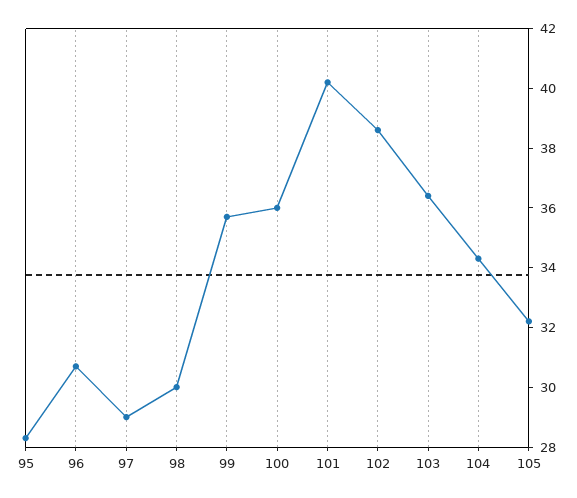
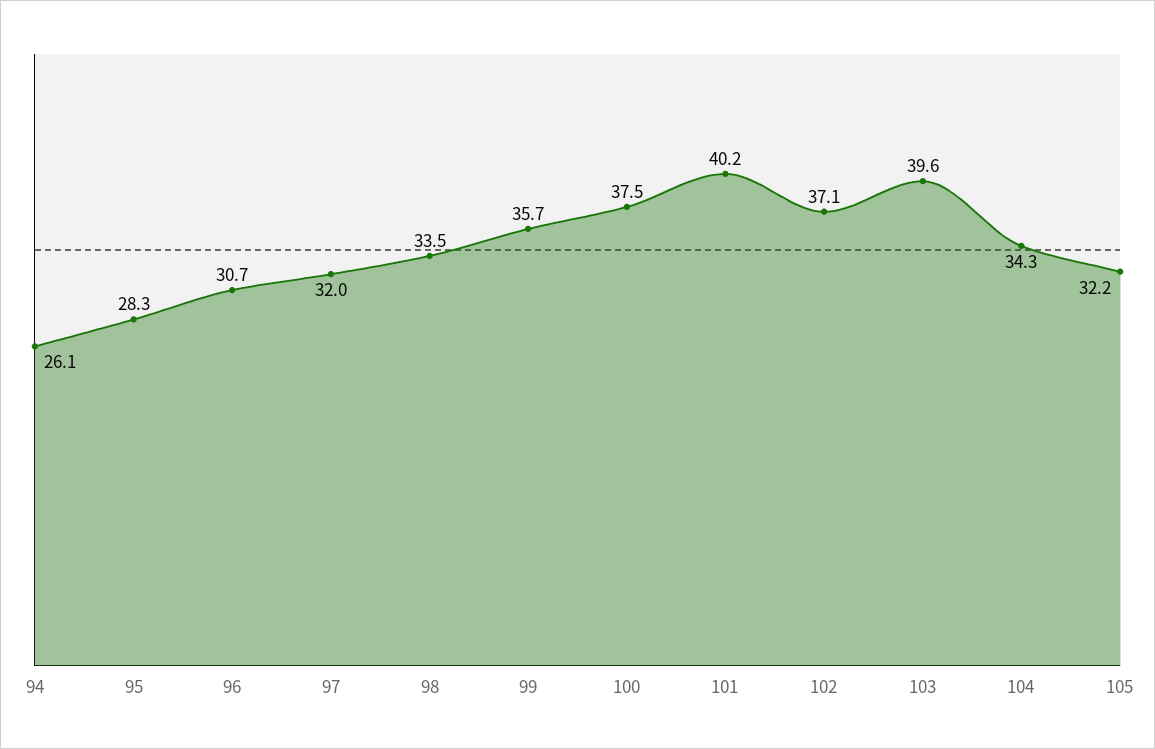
  {
    "95": 28.3,
    "96": 30.7,
-   "97": 29,
+   "97": 32,
-   "98": 30,
+   "98": 33.5,
    "99": 35.7,
-   "100": 36,
+   "100": 37.5,
    "101": 40.2,
-   "102": 38.5,
+   "102": 37.1,
-   "103": 36.5,
+   "103": 39.6,
    "104": 34.3,
-   "105": 32.2
+   "105": 32.2,
+   "94": 26.1
  }

